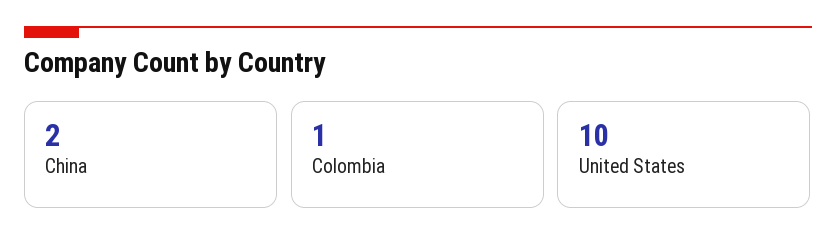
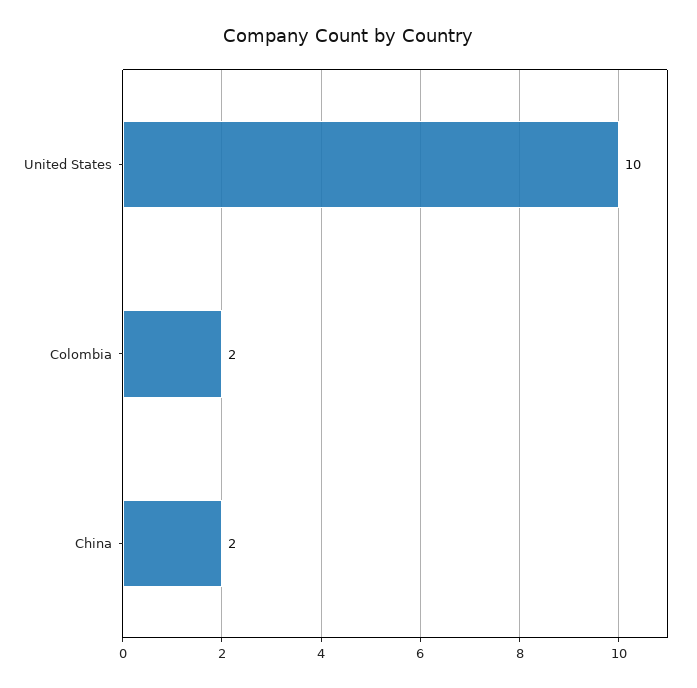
  {
    "China": 2,
-   "Colombia": 1,
+   "Colombia": 2,
    "United States": 10
  }

